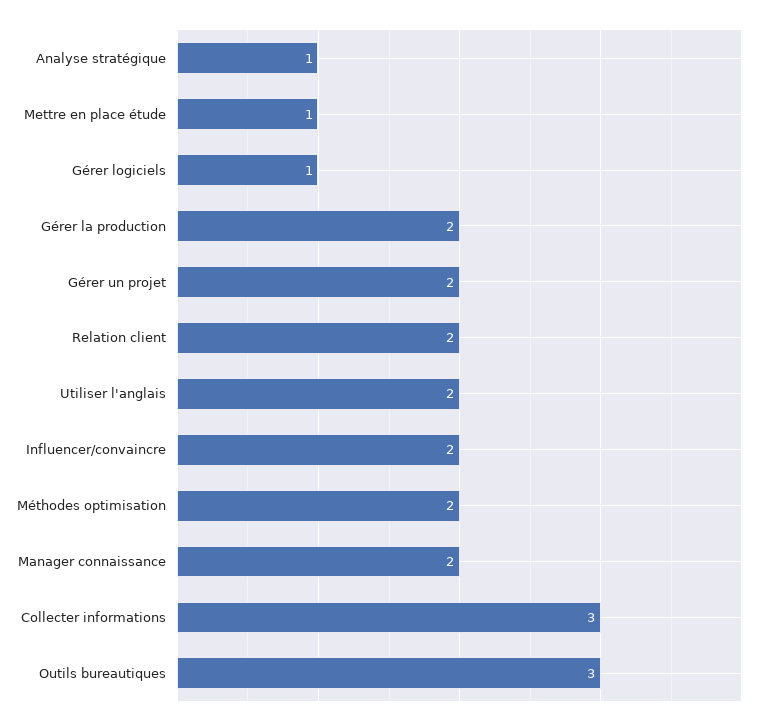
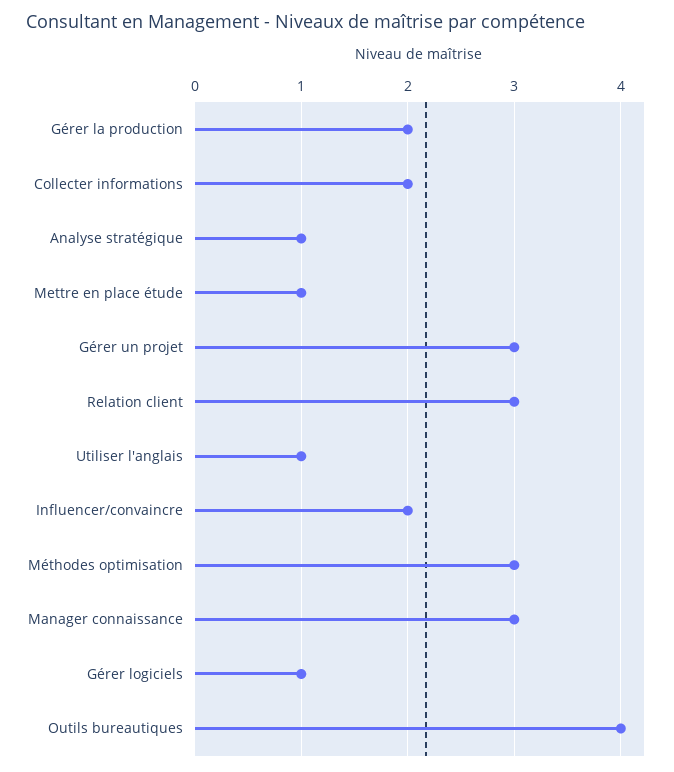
  {
    "Analyse stratégique": 1,
    "Mettre en place étude": 1,
    "Gérer logiciels": 1,
    "Gérer la production": 2,
-   "Gérer un projet": 2,
+   "Gérer un projet": 3,
-   "Relation client": 2,
+   "Relation client": 3,
-   "Utiliser l'anglais": 2,
+   "Utiliser l'anglais": 1,
    "Influencer/convaincre": 2,
-   "Méthodes optimisation": 2,
+   "Méthodes optimisation": 3,
-   "Manager connaissance": 2,
+   "Manager connaissance": 3,
-   "Collecter informations": 3,
+   "Collecter informations": 2,
-   "Outils bureautiques": 3
+   "Outils bureautiques": 4
  }

